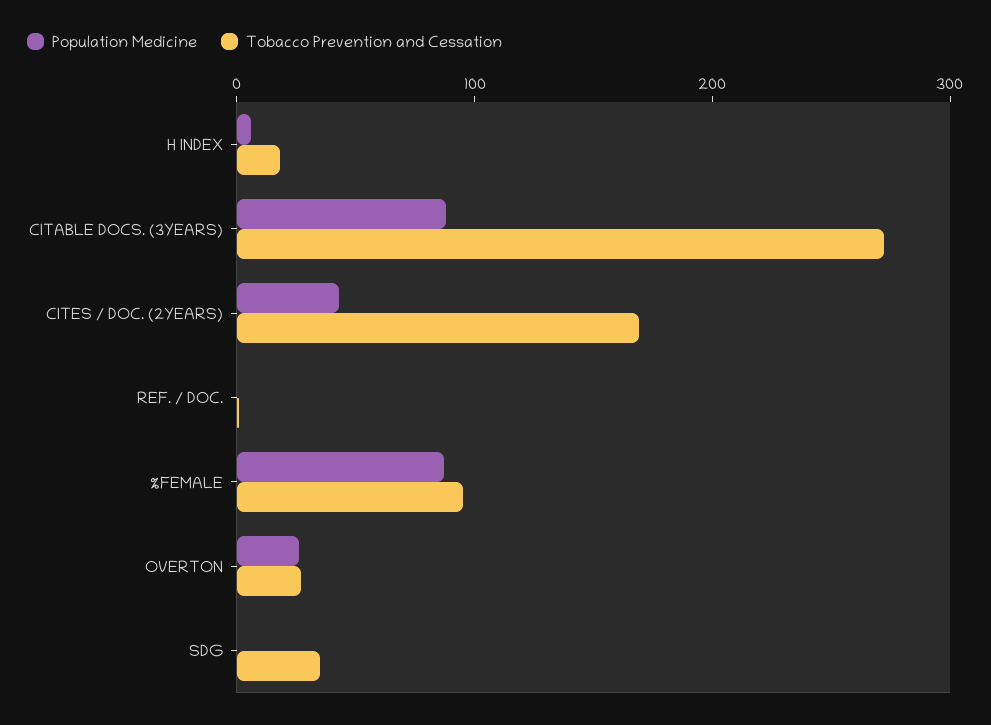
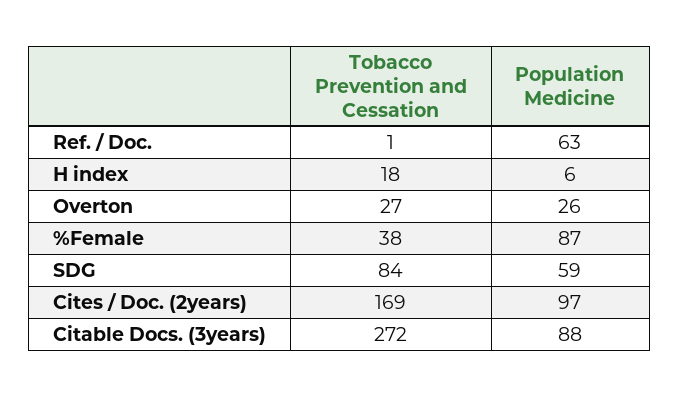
  {
    "Population Medicine": {
      "H INDEX": 6,
      "CITABLE DOCS. (3YEARS)": 88,
-     "CITES / DOC. (2YEARS)": 40,
+     "CITES / DOC. (2YEARS)": 97,
-     "REF. / DOC.": 0,
+     "REF. / DOC.": 63,
      "%FEMALE": 87,
      "OVERTON": 26,
-     "SDG": 0
+     "SDG": 59
    },
    "Tobacco Prevention and Cessation": {
      "H INDEX": 18,
      "CITABLE DOCS. (3YEARS)": 272,
      "CITES / DOC. (2YEARS)": 169,
      "REF. / DOC.": 1,
-     "%FEMALE": 100,
+     "%FEMALE": 38,
      "OVERTON": 27,
-     "SDG": 40
+     "SDG": 84
    }
  }

